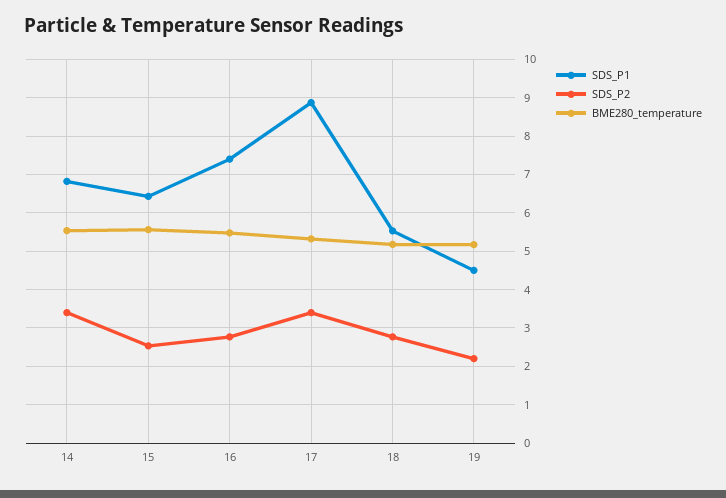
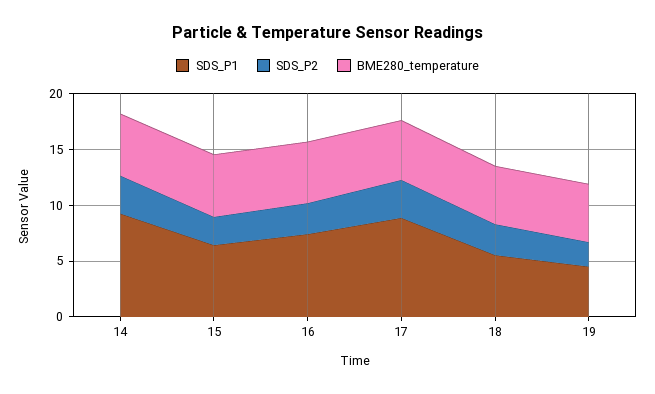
  {
    "SDS_P1": {
-     "14": 6.8,
+     "14": 9,
      "15": 6.4,
      "16": 7.4,
      "17": 8.8,
      "18": 5.6,
      "19": 4.6
    },
    "SDS_P2": {
      "14": 3.4,
      "15": 2.6,
      "16": 2.8,
      "17": 3.4,
      "18": 2.8,
      "19": 2.2
    },
    "BME280_temperature": {
      "14": 5.6,
      "15": 5.6,
      "16": 5.4,
      "17": 5.4,
      "18": 5.2,
      "19": 5.2
    }
  }

